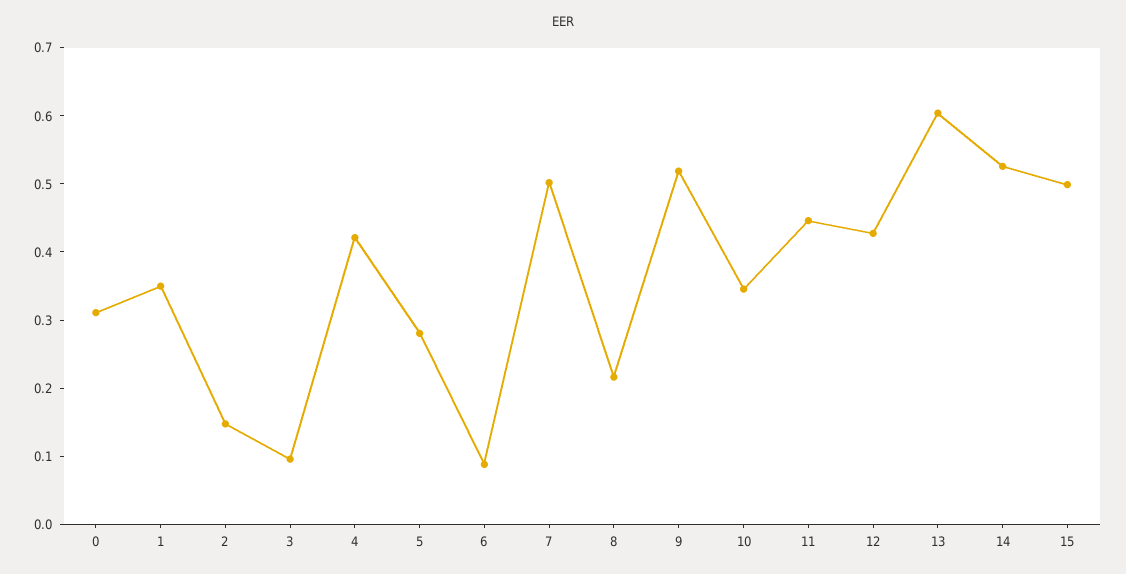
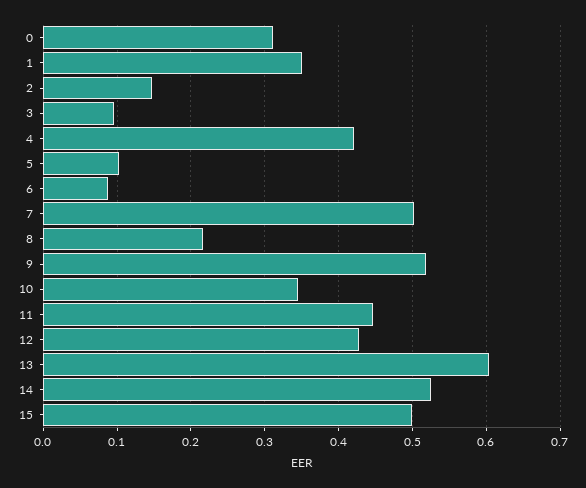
  {
    "0": 0.31,
    "1": 0.35,
    "2": 0.15,
    "3": 0.1,
    "4": 0.42,
-   "5": 0.28,
+   "5": 0.1,
    "6": 0.09,
    "7": 0.5,
    "8": 0.22,
    "9": 0.52,
    "10": 0.35,
    "11": 0.45,
    "12": 0.43,
    "13": 0.6,
    "14": 0.53,
    "15": 0.5
  }

